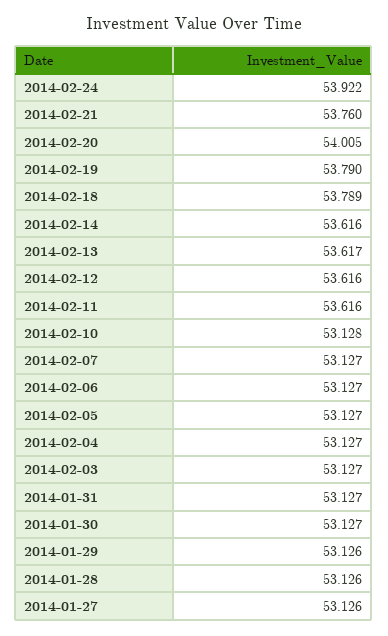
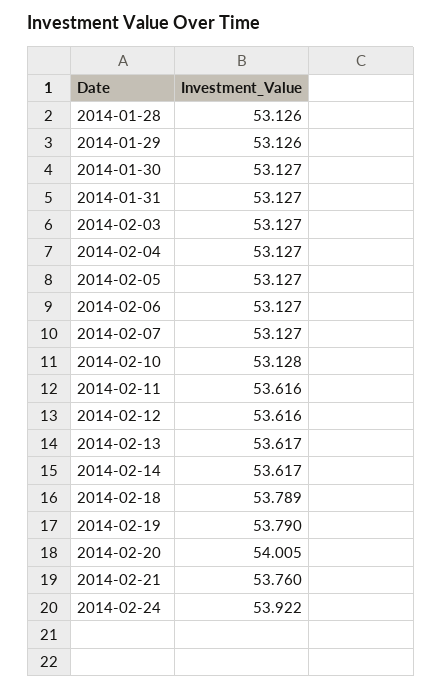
  {
    "2014-02-24": 53.922,
    "2014-02-21": 53.76,
    "2014-02-20": 54.005,
    "2014-02-19": 53.79,
    "2014-02-18": 53.789,
-   "2014-02-14": 53.616,
+   "2014-02-14": 53.617,
    "2014-02-13": 53.617,
    "2014-02-12": 53.616,
    "2014-02-11": 53.616,
    "2014-02-10": 53.128,
    "2014-02-07": 53.127,
    "2014-02-06": 53.127,
    "2014-02-05": 53.127,
    "2014-02-04": 53.127,
    "2014-02-03": 53.127,
    "2014-01-31": 53.127,
    "2014-01-30": 53.127,
    "2014-01-29": 53.126,
-   "2014-01-28": 53.126,
+   "2014-01-28": 53.126
-   "2014-01-27": 53.126
  }

